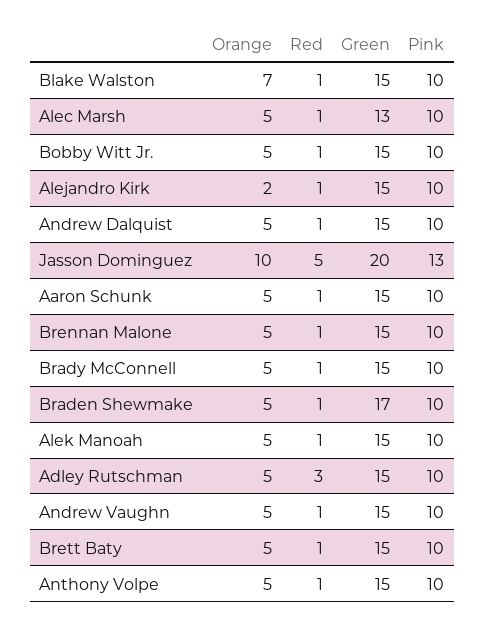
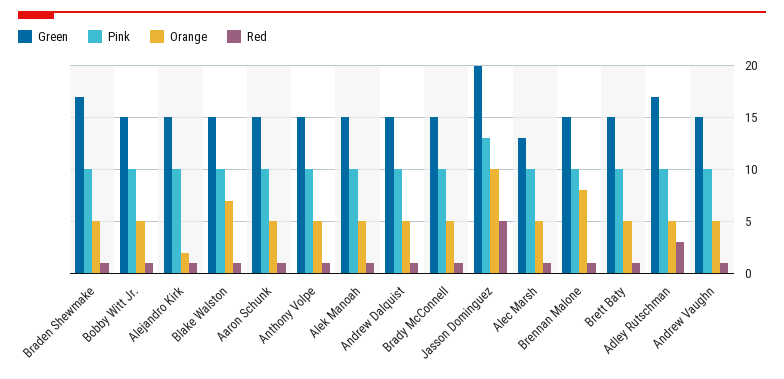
  {
    "Orange": {
      "Blake Walston": 7,
      "Alec Marsh": 5,
      "Bobby Witt Jr.": 5,
      "Alejandro Kirk": 2,
      "Andrew Dalquist": 5,
      "Jasson Dominguez": 10,
      "Aaron Schunk": 5,
-     "Brennan Malone": 5,
+     "Brennan Malone": 8,
      "Brady McConnell": 5,
      "Braden Shewmake": 5,
      "Alek Manoah": 5,
      "Adley Rutschman": 5,
      "Andrew Vaughn": 5,
      "Brett Baty": 5,
      "Anthony Volpe": 5
    },
    "Red": {
      "Blake Walston": 1,
      "Alec Marsh": 1,
      "Bobby Witt Jr.": 1,
      "Alejandro Kirk": 1,
      "Andrew Dalquist": 1,
      "Jasson Dominguez": 5,
      "Aaron Schunk": 1,
      "Brennan Malone": 1,
      "Brady McConnell": 1,
      "Braden Shewmake": 1,
      "Alek Manoah": 1,
      "Adley Rutschman": 3,
      "Andrew Vaughn": 1,
      "Brett Baty": 1,
      "Anthony Volpe": 1
    },
    "Green": {
      "Blake Walston": 15,
      "Alec Marsh": 13,
      "Bobby Witt Jr.": 15,
      "Alejandro Kirk": 15,
      "Andrew Dalquist": 15,
      "Jasson Dominguez": 20,
      "Aaron Schunk": 15,
      "Brennan Malone": 15,
      "Brady McConnell": 15,
      "Braden Shewmake": 17,
      "Alek Manoah": 15,
-     "Adley Rutschman": 15,
+     "Adley Rutschman": 17,
      "Andrew Vaughn": 15,
      "Brett Baty": 15,
      "Anthony Volpe": 15
    },
    "Pink": {
      "Blake Walston": 10,
      "Alec Marsh": 10,
      "Bobby Witt Jr.": 10,
      "Alejandro Kirk": 10,
      "Andrew Dalquist": 10,
      "Jasson Dominguez": 13,
      "Aaron Schunk": 10,
      "Brennan Malone": 10,
      "Brady McConnell": 10,
      "Braden Shewmake": 10,
      "Alek Manoah": 10,
      "Adley Rutschman": 10,
      "Andrew Vaughn": 10,
      "Brett Baty": 10,
      "Anthony Volpe": 10
    }
  }

